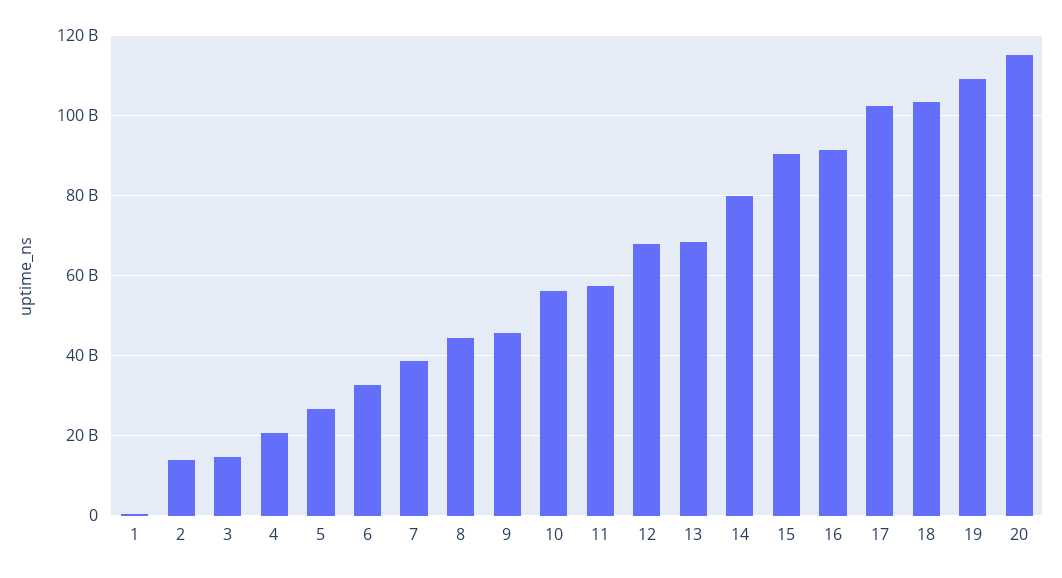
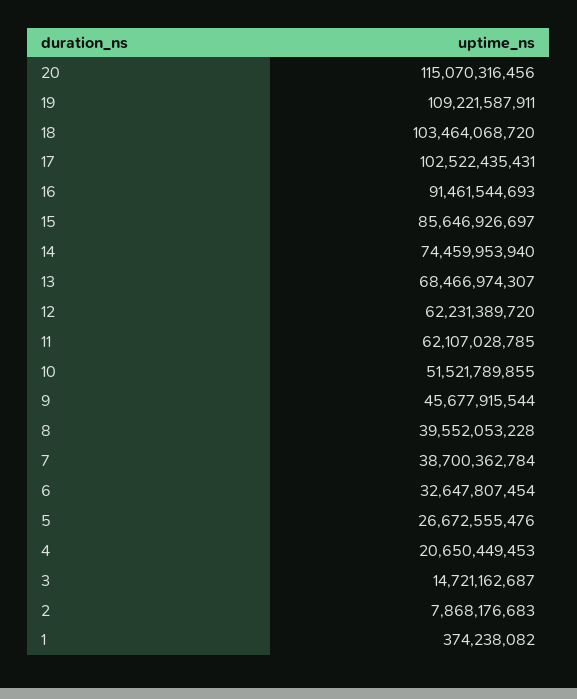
  {
    "1": 374238082,
-   "2": 14000000000,
+   "2": 7868176683,
    "3": 14721162687,
    "4": 20650449453,
    "5": 26672555476,
    "6": 32647807454,
    "7": 38700362784,
-   "8": 44000000000,
+   "8": 39552053228,
    "9": 45677915544,
-   "10": 56000000000,
+   "10": 51521789855,
-   "11": 58000000000,
+   "11": 62107028785,
-   "12": 68000000000,
+   "12": 62231389720,
    "13": 68466974307,
-   "14": 80000000000,
+   "14": 74459953940,
-   "15": 90000000000,
+   "15": 85646926697,
    "16": 91461544693,
    "17": 102522435431,
    "18": 103464068720,
    "19": 109221587911,
    "20": 115070316456
  }

